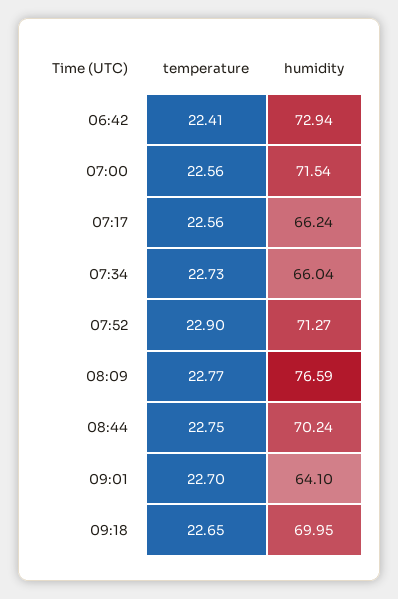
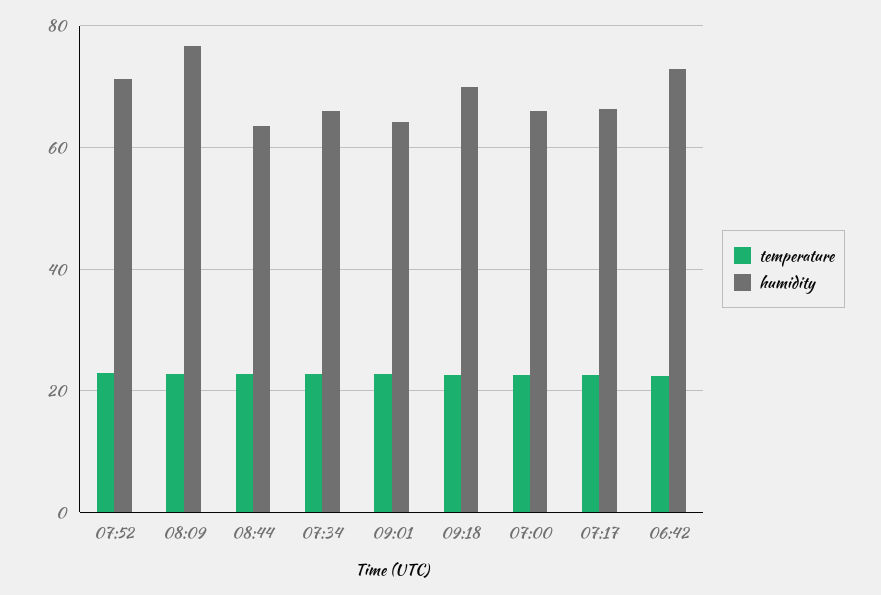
  {
    "temperature": {
      "06:42": 22.41,
      "07:00": 22.56,
      "07:17": 22.56,
      "07:34": 22.73,
      "07:52": 22.9,
      "08:09": 22.77,
      "08:44": 22.75,
      "09:01": 22.7,
      "09:18": 22.65
    },
    "humidity": {
      "06:42": 72.94,
-     "07:00": 71.54,
+     "07:00": 66,
      "07:17": 66.24,
      "07:34": 66.04,
      "07:52": 71.27,
      "08:09": 76.59,
-     "08:44": 70.24,
+     "08:44": 64,
      "09:01": 64.1,
      "09:18": 69.95
    }
  }

